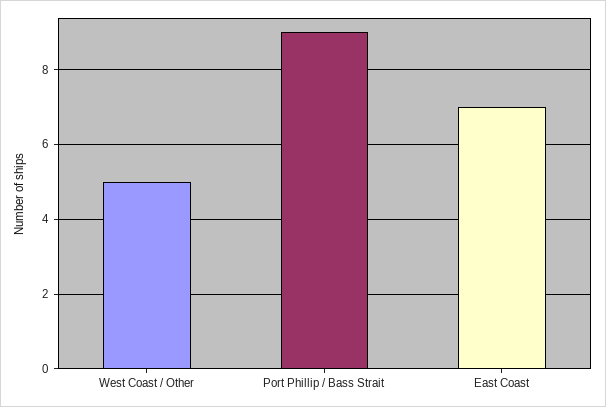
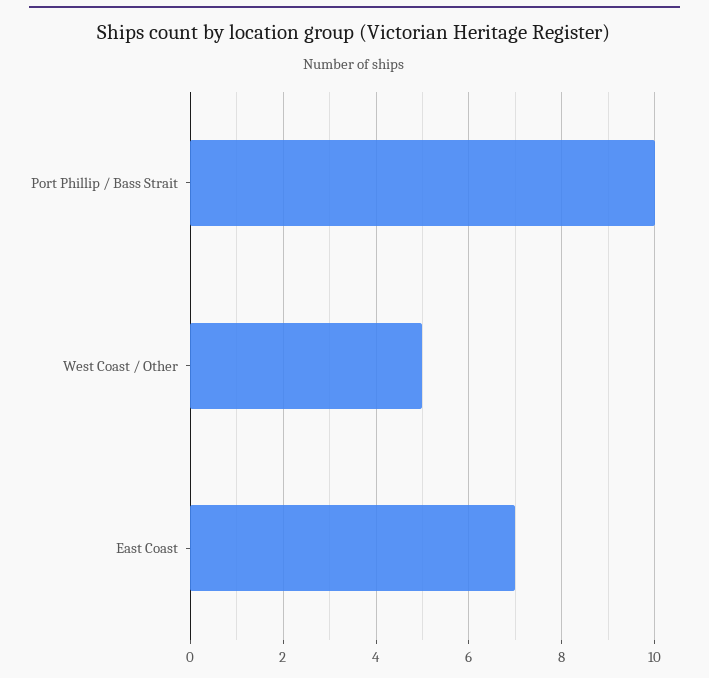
  {
    "West Coast / Other": 5,
-   "Port Phillip / Bass Strait": 9,
+   "Port Phillip / Bass Strait": 10,
    "East Coast": 7
  }

